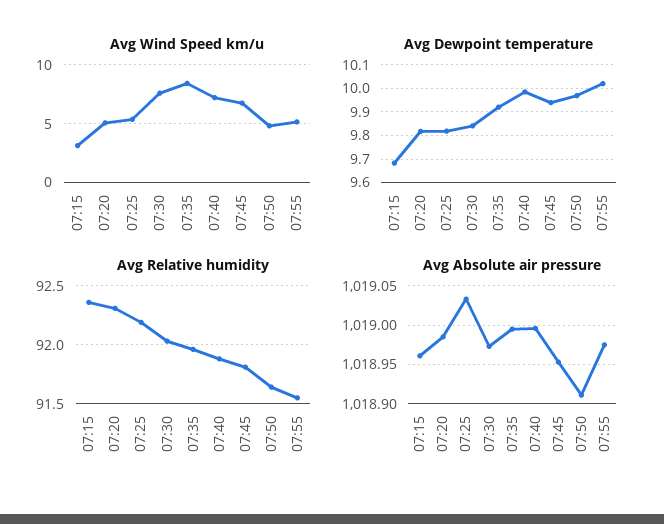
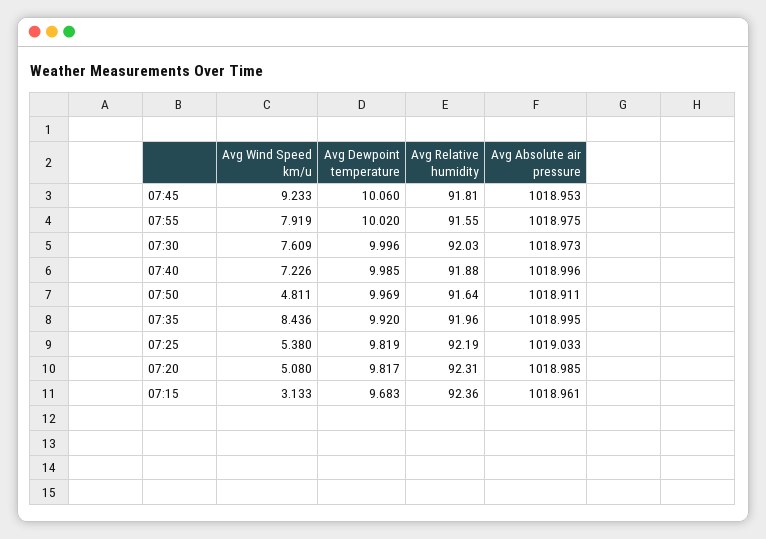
  {
    "Avg Wind Speed km/u": {
      "07:15": 3.133,
      "07:20": 5.08,
      "07:25": 5.38,
      "07:30": 7.609,
      "07:35": 8.436,
      "07:40": 7.226,
-     "07:45": 7,
+     "07:45": 9.233,
      "07:50": 4.811,
-     "07:55": 5
+     "07:55": 7.919
    },
    "Avg Dewpoint temperature": {
      "07:15": 9.683,
      "07:20": 9.817,
      "07:25": 9.819,
-     "07:30": 9.85,
+     "07:30": 9.996,
      "07:35": 9.92,
      "07:40": 9.985,
-     "07:45": 9.95,
+     "07:45": 10.06,
      "07:50": 9.969,
      "07:55": 10.02
    },
    "Avg Relative humidity": {
      "07:15": 92.36,
      "07:20": 92.31,
      "07:25": 92.19,
      "07:30": 92.03,
      "07:35": 91.96,
      "07:40": 91.88,
      "07:45": 91.81,
      "07:50": 91.64,
      "07:55": 91.55
    },
    "Avg Absolute air pressure": {
      "07:15": 1018.961,
      "07:20": 1018.985,
      "07:25": 1019.033,
      "07:30": 1018.973,
      "07:35": 1018.995,
      "07:40": 1018.996,
      "07:45": 1018.953,
      "07:50": 1018.911,
      "07:55": 1018.975
    }
  }

